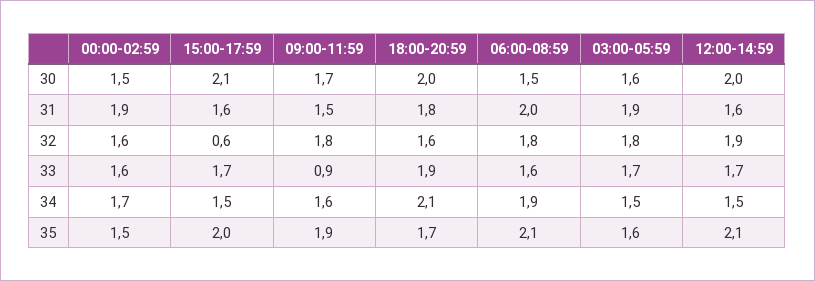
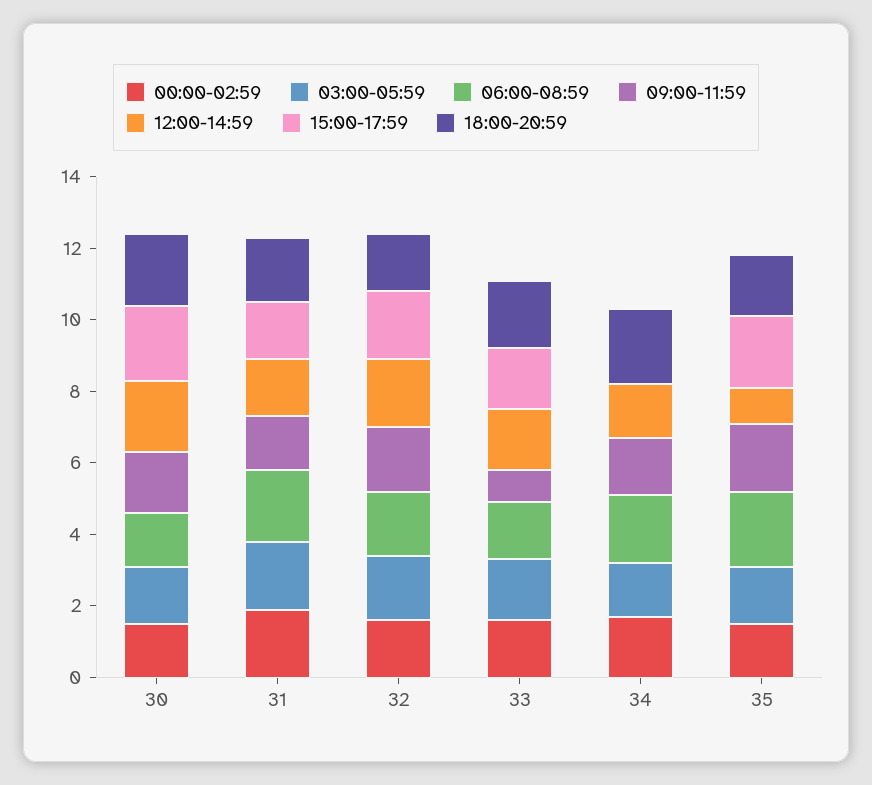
  {
    "00:00-02:59": {
      "30": 1.5,
      "31": 1.9,
      "32": 1.6,
      "33": 1.6,
      "34": 1.7,
      "35": 1.5
    },
    "15:00-17:59": {
      "30": 2.1,
      "31": 1.6,
-     "32": 0.6,
+     "32": 2,
      "33": 1.7,
-     "34": 1.5,
+     "34": 0,
      "35": 2
    },
    "09:00-11:59": {
      "30": 1.7,
      "31": 1.5,
      "32": 1.8,
      "33": 0.9,
      "34": 1.6,
      "35": 1.9
    },
    "18:00-20:59": {
      "30": 2,
      "31": 1.8,
      "32": 1.6,
      "33": 1.9,
      "34": 2.1,
      "35": 1.7
    },
    "06:00-08:59": {
      "30": 1.5,
      "31": 2,
      "32": 1.8,
      "33": 1.6,
      "34": 1.9,
      "35": 2.1
    },
    "03:00-05:59": {
      "30": 1.6,
      "31": 1.9,
      "32": 1.8,
      "33": 1.7,
      "34": 1.5,
      "35": 1.6
    },
    "12:00-14:59": {
      "30": 2,
      "31": 1.6,
      "32": 1.9,
      "33": 1.7,
      "34": 1.5,
-     "35": 2.1
+     "35": 1
    }
  }

